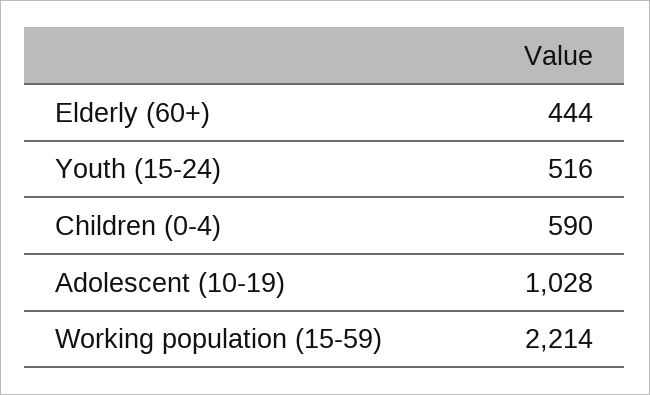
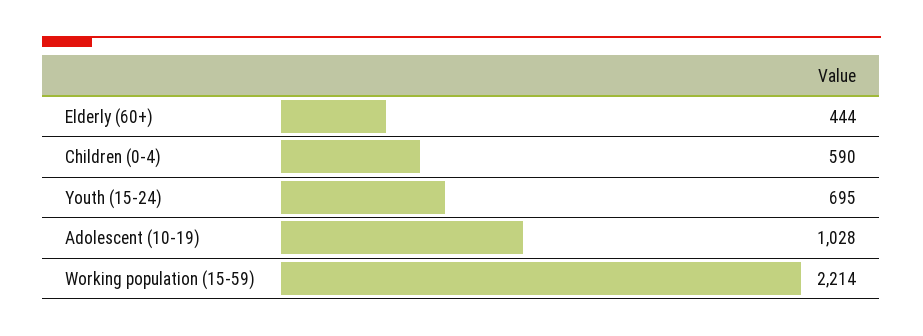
  {
    "Elderly (60+)": 444,
-   "Youth (15-24)": 516,
+   "Youth (15-24)": 695,
    "Children (0-4)": 590,
    "Adolescent (10-19)": 1028,
    "Working population (15-59)": 2214
  }

